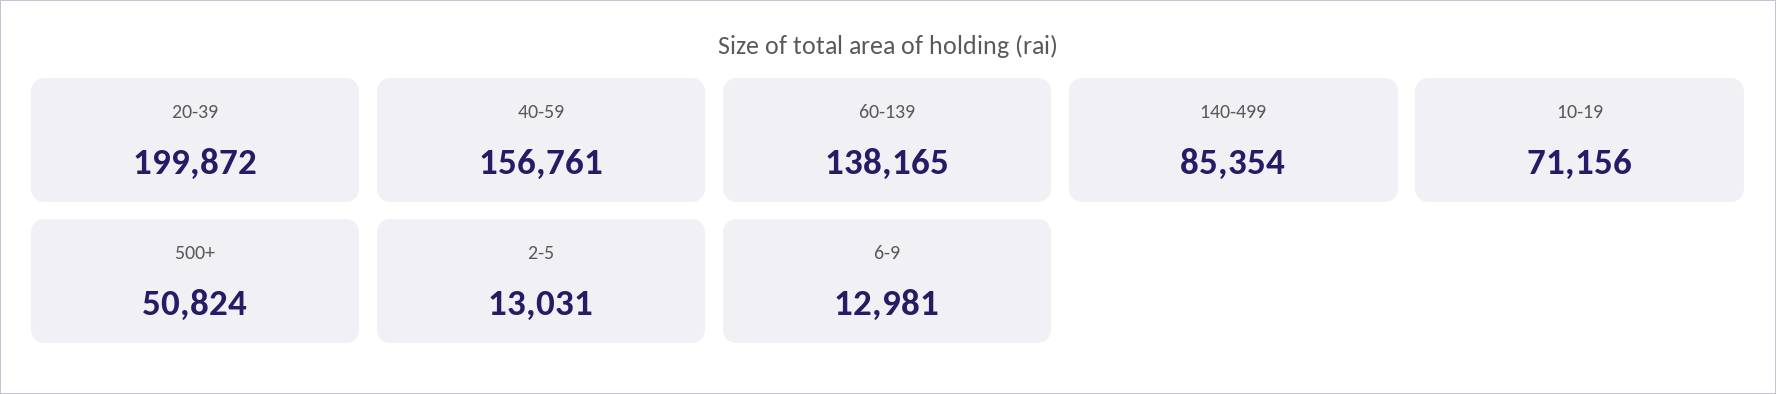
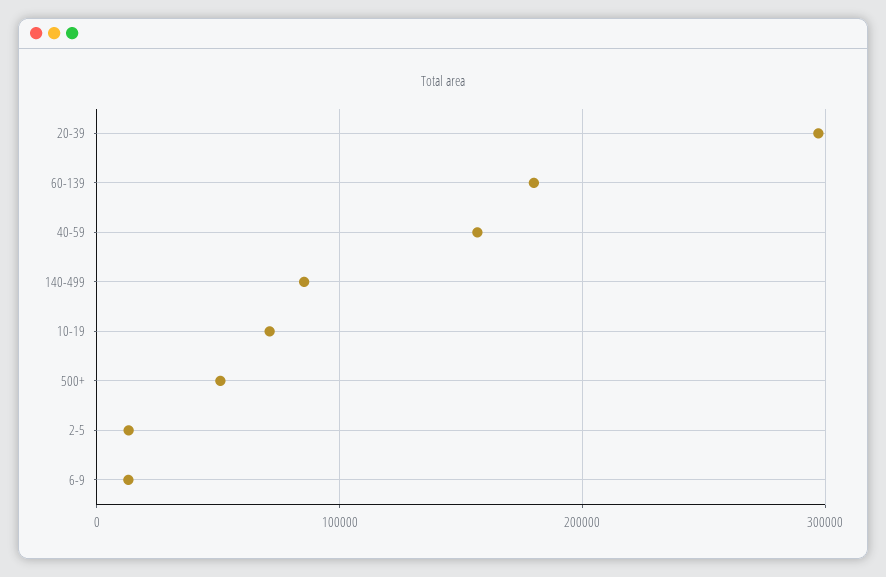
  {
-   "20-39": 199872,
+   "20-39": 300000,
    "40-59": 156761,
-   "60-139": 138165,
+   "60-139": 180000,
    "140-499": 85354,
    "10-19": 71156,
    "500+": 50824,
    "2-5": 13031,
    "6-9": 12981
  }

